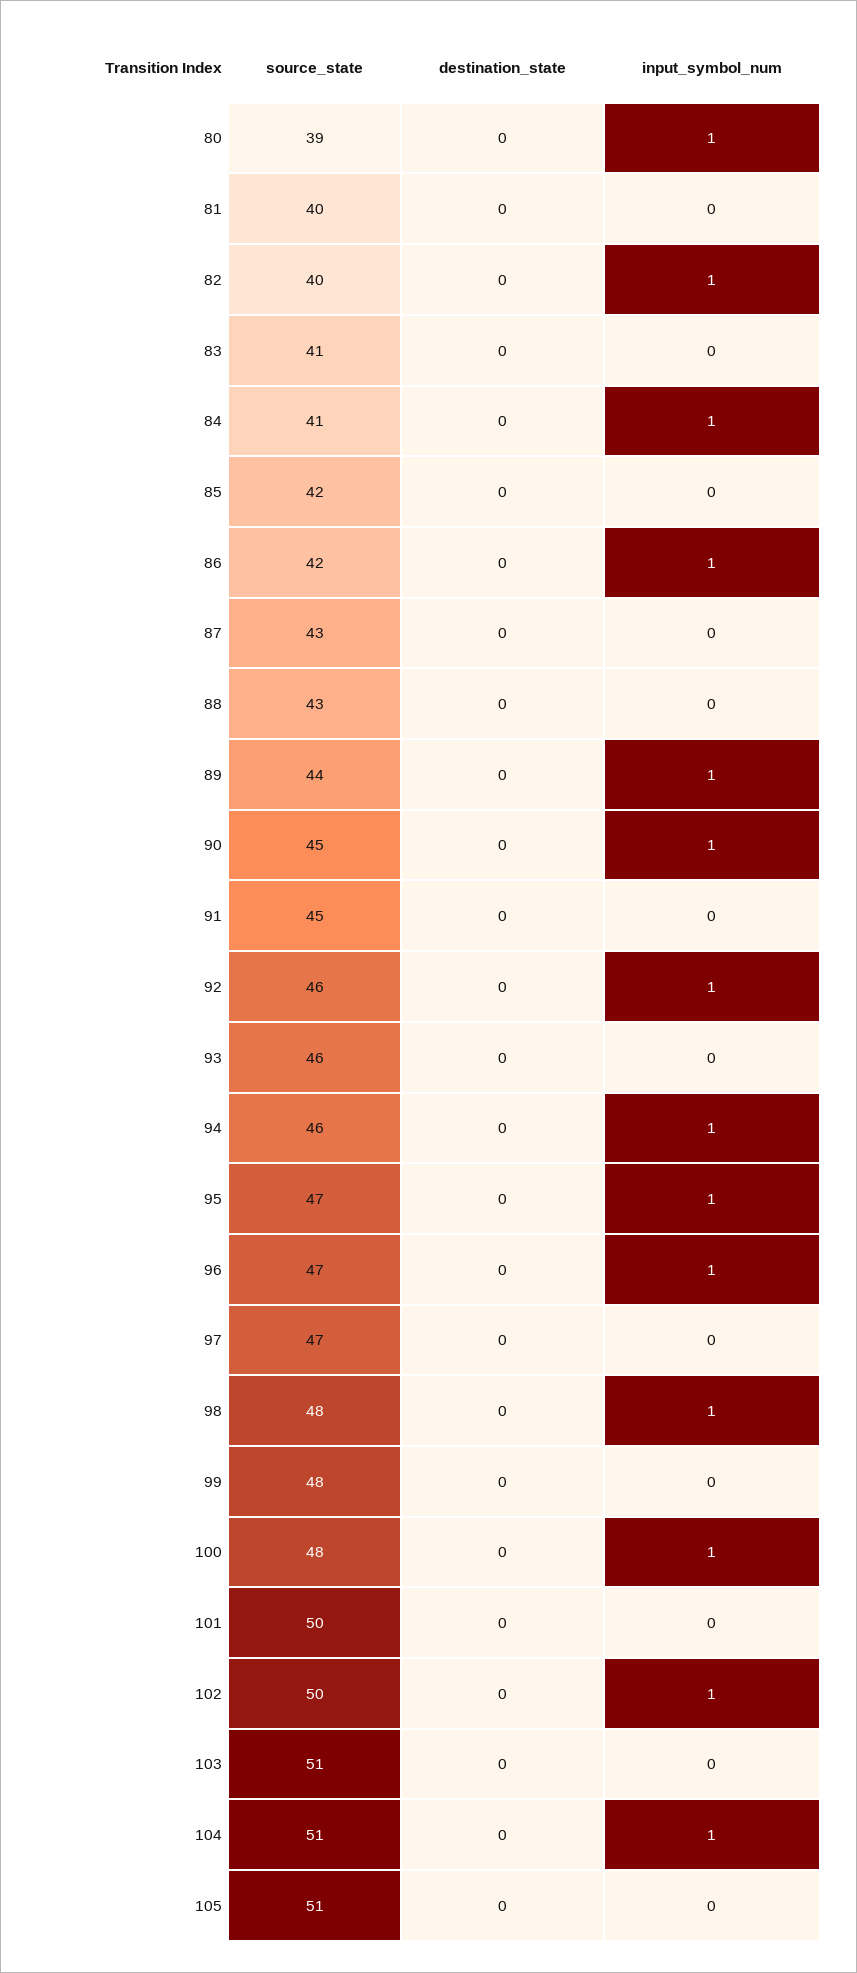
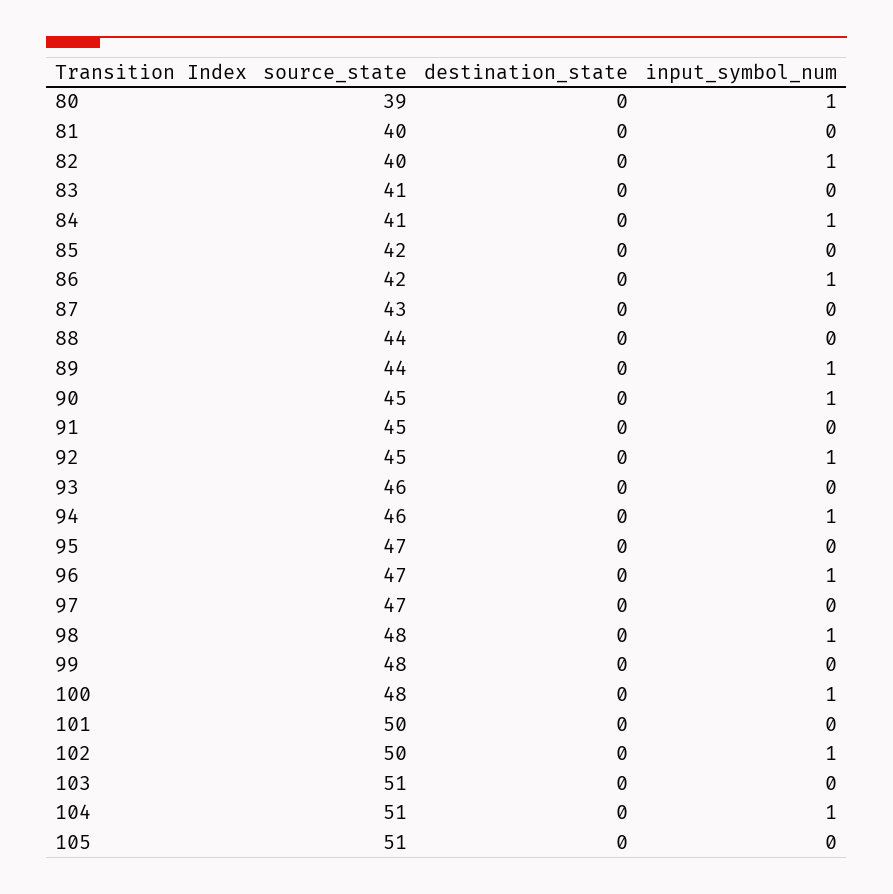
  {
    "source_state": {
      "80": 39,
      "81": 40,
      "82": 40,
      "83": 41,
      "84": 41,
      "85": 42,
      "86": 42,
      "87": 43,
-     "88": 43,
+     "88": 44,
      "89": 44,
      "90": 45,
      "91": 45,
-     "92": 46,
+     "92": 45,
      "93": 46,
      "94": 46,
      "95": 47,
      "96": 47,
      "97": 47,
      "98": 48,
      "99": 48,
      "100": 48,
      "101": 50,
      "102": 50,
      "103": 51,
      "104": 51,
      "105": 51
    },
    "destination_state": {
      "80": 0,
      "81": 0,
      "82": 0,
      "83": 0,
      "84": 0,
      "85": 0,
      "86": 0,
      "87": 0,
      "88": 0,
      "89": 0,
      "90": 0,
      "91": 0,
      "92": 0,
      "93": 0,
      "94": 0,
      "95": 0,
      "96": 0,
      "97": 0,
      "98": 0,
      "99": 0,
      "100": 0,
      "101": 0,
      "102": 0,
      "103": 0,
      "104": 0,
      "105": 0
    },
    "input_symbol_num": {
      "80": 1,
      "81": 0,
      "82": 1,
      "83": 0,
      "84": 1,
      "85": 0,
      "86": 1,
      "87": 0,
      "88": 0,
      "89": 1,
      "90": 1,
      "91": 0,
      "92": 1,
      "93": 0,
      "94": 1,
-     "95": 1,
+     "95": 0,
      "96": 1,
      "97": 0,
      "98": 1,
      "99": 0,
      "100": 1,
      "101": 0,
      "102": 1,
      "103": 0,
      "104": 1,
      "105": 0
    }
  }

